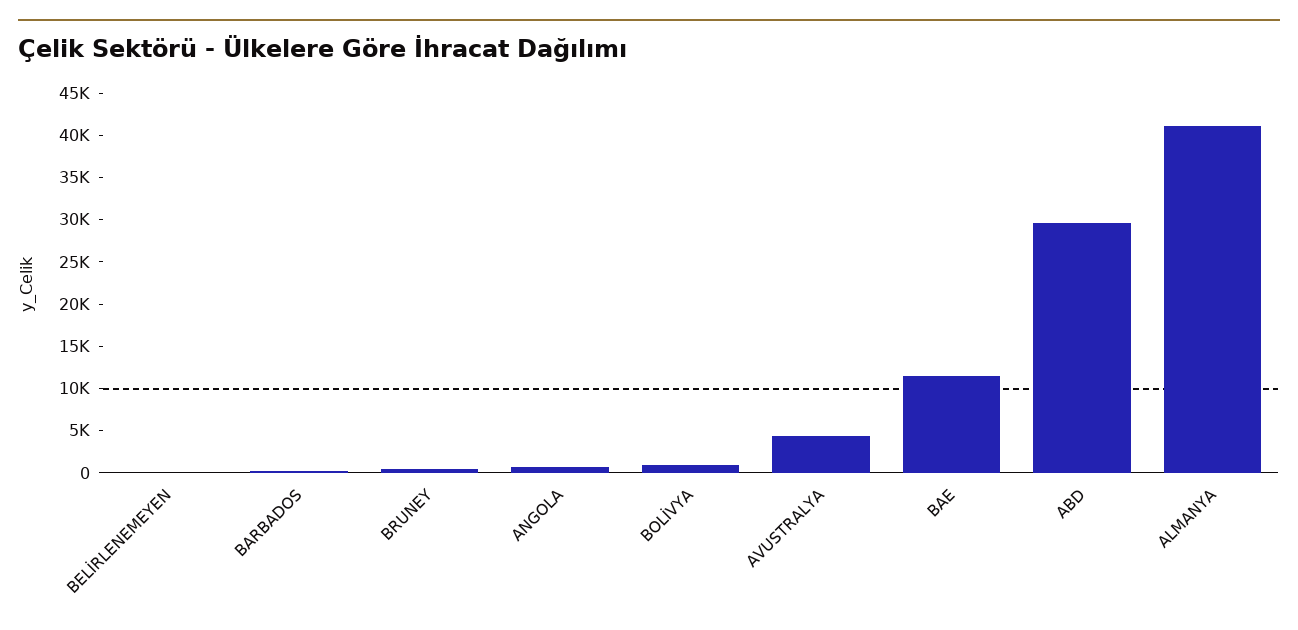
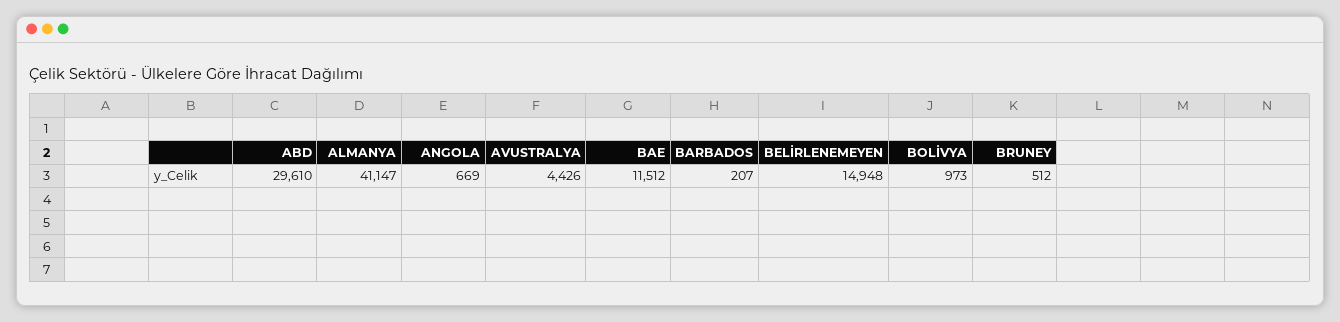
  {
-   "BELİRLENEMEYEN": 0,
+   "BELİRLENEMEYEN": 14948,
    "BARBADOS": 207,
    "BRUNEY": 512,
    "ANGOLA": 669,
    "BOLİVYA": 973,
    "AVUSTRALYA": 4426,
    "BAE": 11512,
    "ABD": 29610,
    "ALMANYA": 41147
  }

